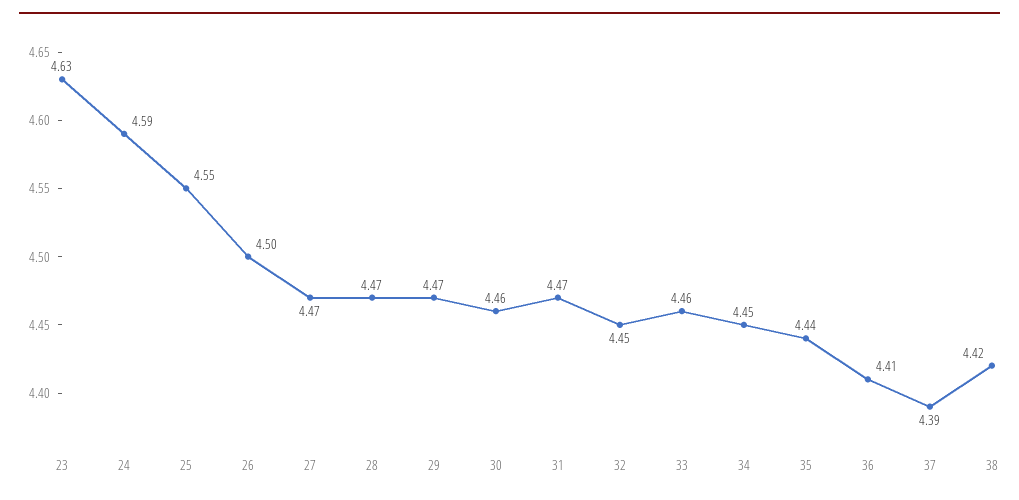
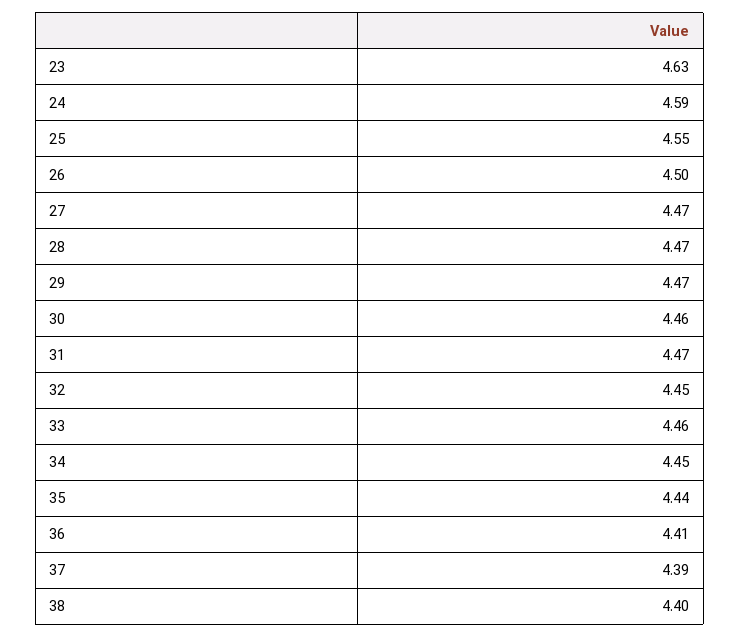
  {
    "23": 4.63,
    "24": 4.59,
    "25": 4.55,
    "26": 4.5,
    "27": 4.47,
    "28": 4.47,
    "29": 4.47,
    "30": 4.46,
    "31": 4.47,
    "32": 4.45,
    "33": 4.46,
    "34": 4.45,
    "35": 4.44,
    "36": 4.41,
    "37": 4.39,
-   "38": 4.42
+   "38": 4.4
  }

